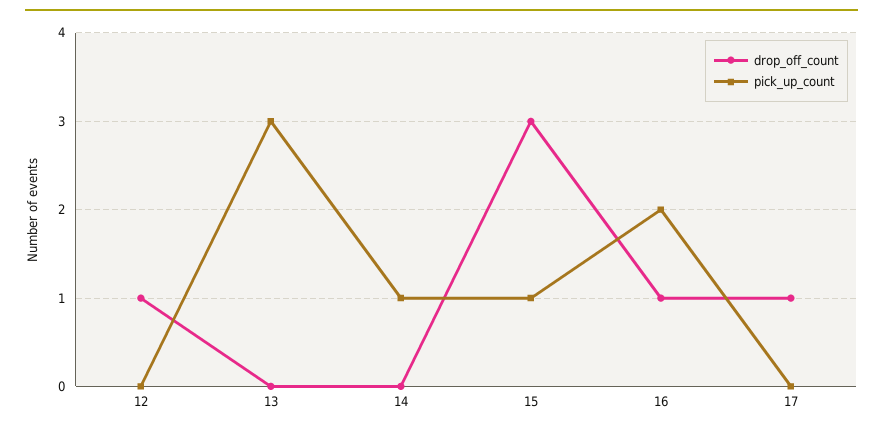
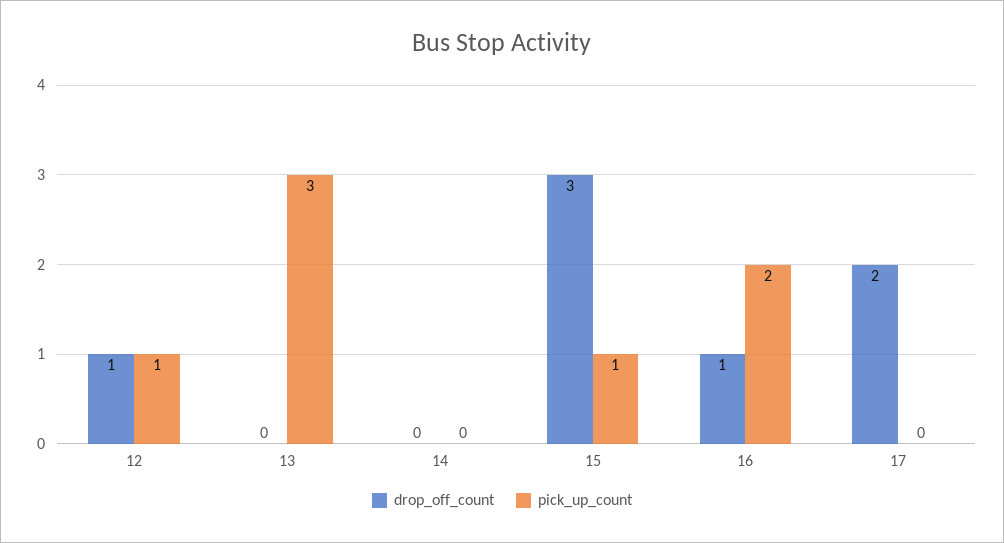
  {
    "drop_off_count": {
      "12": 1,
      "13": 0,
      "14": 0,
      "15": 3,
      "16": 1,
-     "17": 1
+     "17": 2
    },
    "pick_up_count": {
-     "12": 0,
+     "12": 1,
      "13": 3,
-     "14": 1,
+     "14": 0,
      "15": 1,
      "16": 2,
      "17": 0
    }
  }

